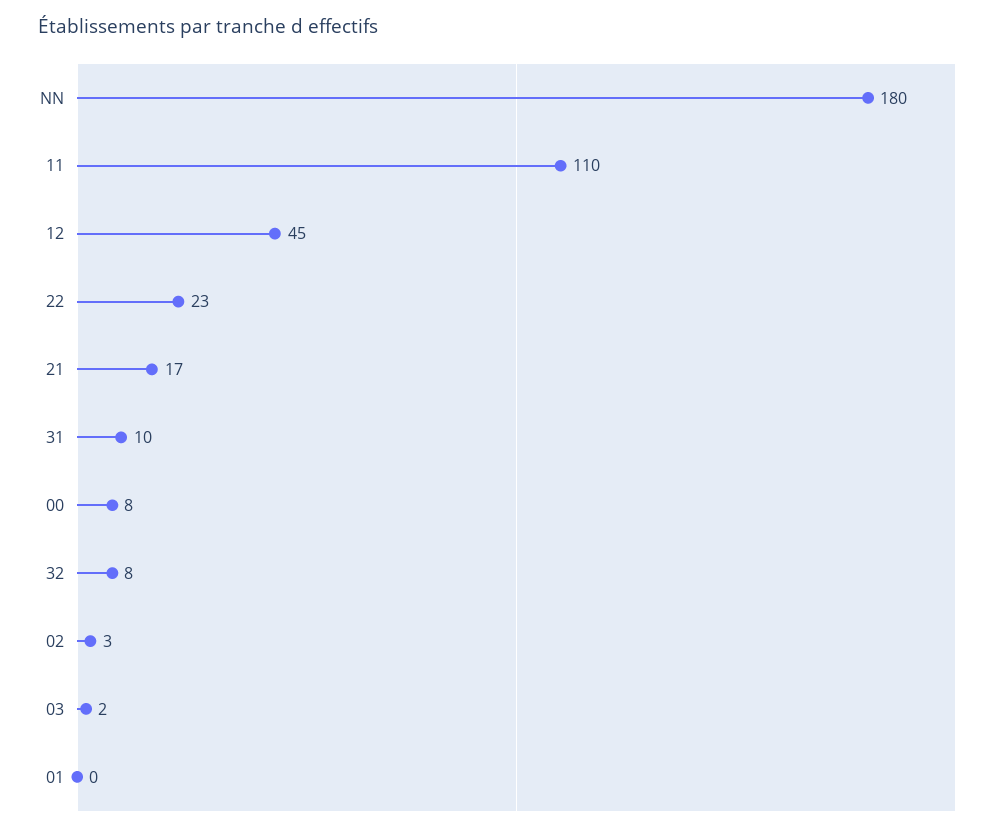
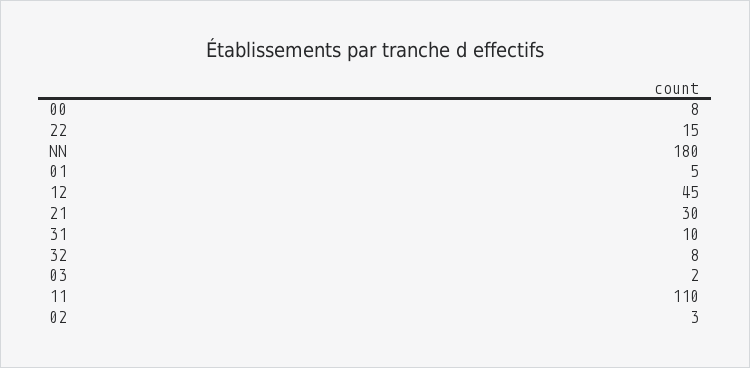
  {
    "NN": 180,
    "11": 110,
    "12": 45,
-   "22": 23,
+   "22": 15,
-   "21": 17,
+   "21": 30,
    "31": 10,
    "00": 8,
    "32": 8,
    "02": 3,
    "03": 2,
-   "01": 0
+   "01": 5
  }

